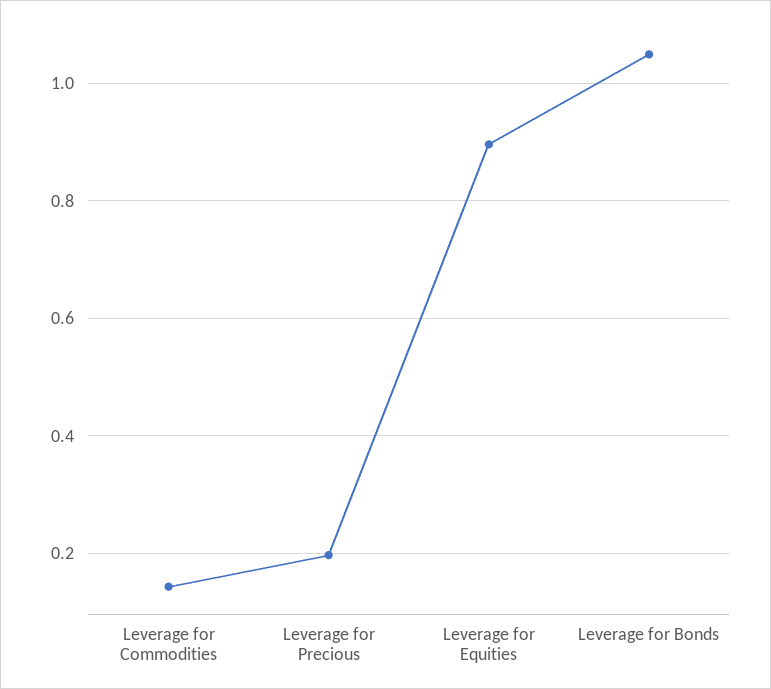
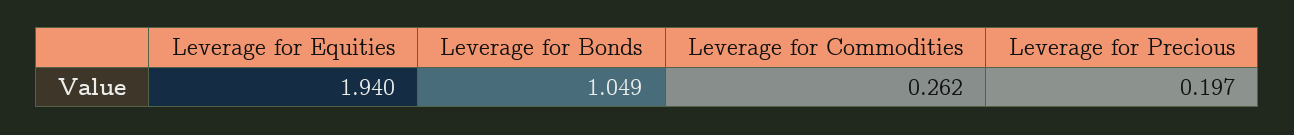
  {
-   "Leverage for Commodities": 0.14,
+   "Leverage for Commodities": 0.262,
    "Leverage for Precious": 0.197,
-   "Leverage for Equities": 0.9,
+   "Leverage for Equities": 1.94,
    "Leverage for Bonds": 1.049
  }

